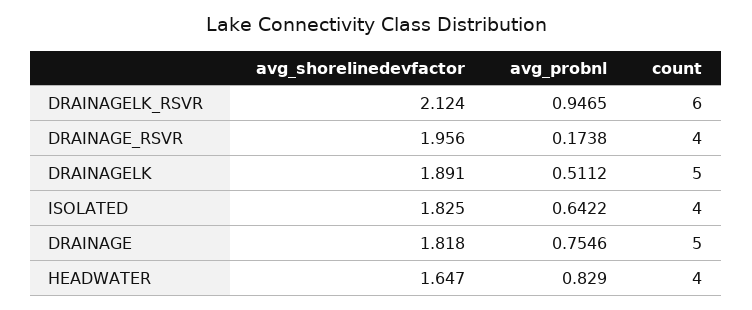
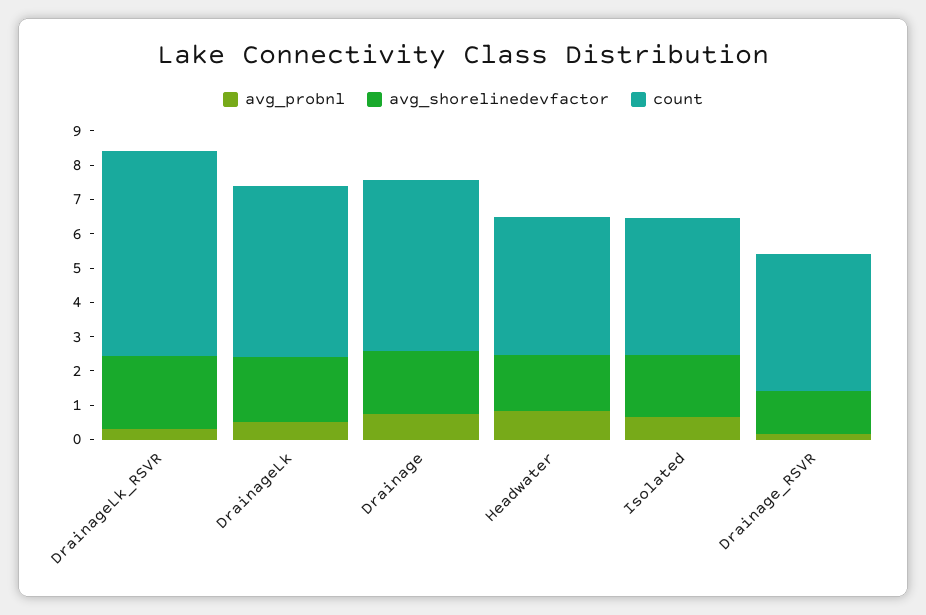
  {
    "avg_shorelinedevfactor": {
      "DRAINAGELK_RSVR": 2.124,
-     "DRAINAGE_RSVR": 1.956,
+     "DRAINAGE_RSVR": 1.25,
      "DRAINAGELK": 1.891,
      "ISOLATED": 1.825,
      "DRAINAGE": 1.818,
      "HEADWATER": 1.647
    },
    "avg_probnl": {
-     "DRAINAGELK_RSVR": 0.9465,
+     "DRAINAGELK_RSVR": 0.25,
      "DRAINAGE_RSVR": 0.1738,
      "DRAINAGELK": 0.5112,
      "ISOLATED": 0.6422,
      "DRAINAGE": 0.7546,
      "HEADWATER": 0.829
    },
    "count": {
      "DRAINAGELK_RSVR": 6,
      "DRAINAGE_RSVR": 4,
      "DRAINAGELK": 5,
      "ISOLATED": 4,
      "DRAINAGE": 5,
      "HEADWATER": 4
    }
  }

